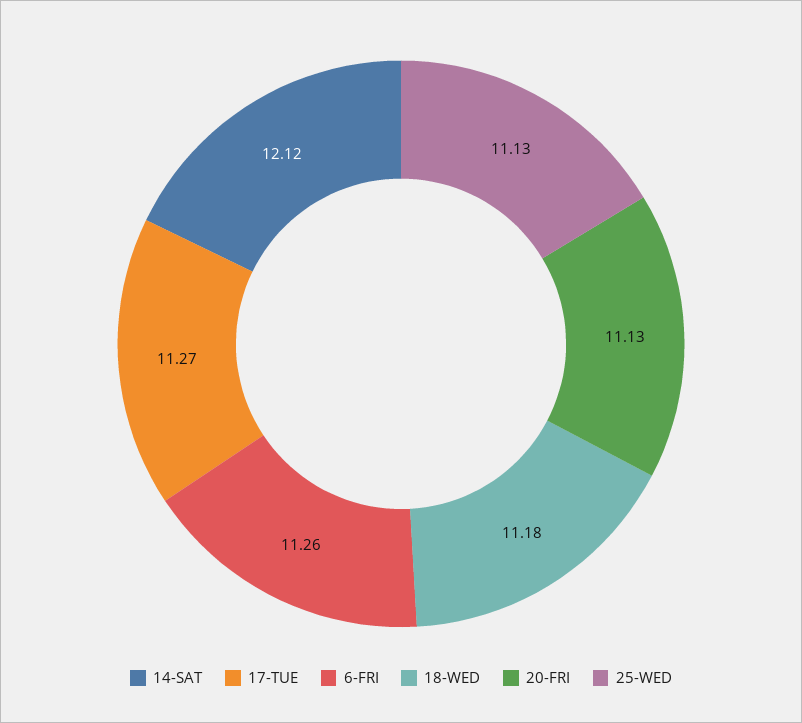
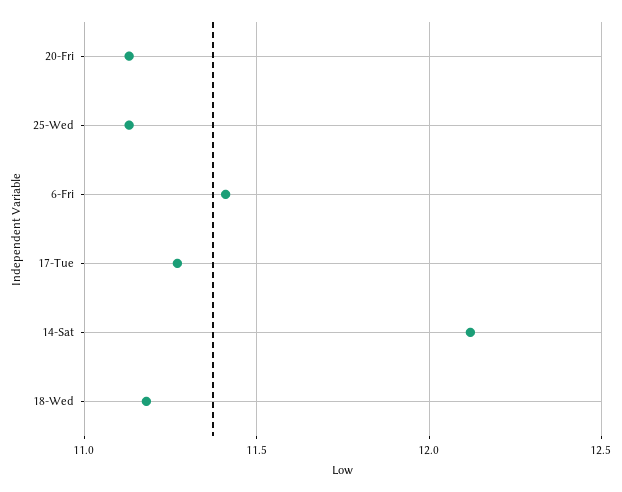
  {
    "14-SAT": 12.12,
    "17-TUE": 11.27,
-   "6-FRI": 11.26,
+   "6-FRI": 11.4,
    "18-WED": 11.18,
    "20-FRI": 11.13,
    "25-WED": 11.13
  }

